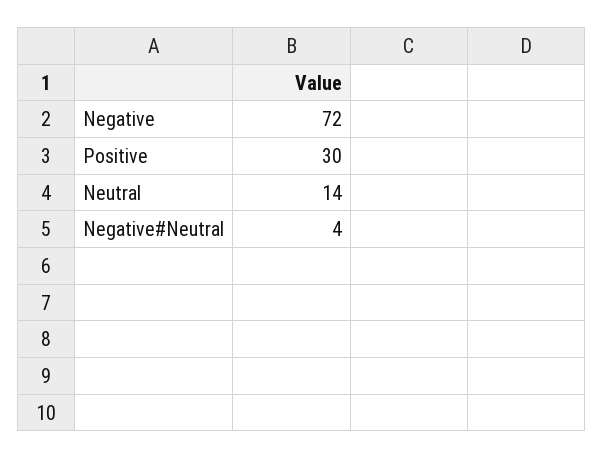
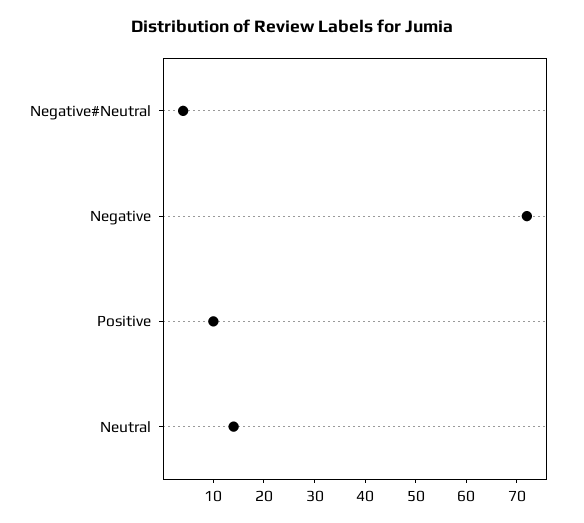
  {
    "Negative": 72,
-   "Positive": 30,
+   "Positive": 10,
    "Neutral": 14,
    "Negative#Neutral": 4
  }

